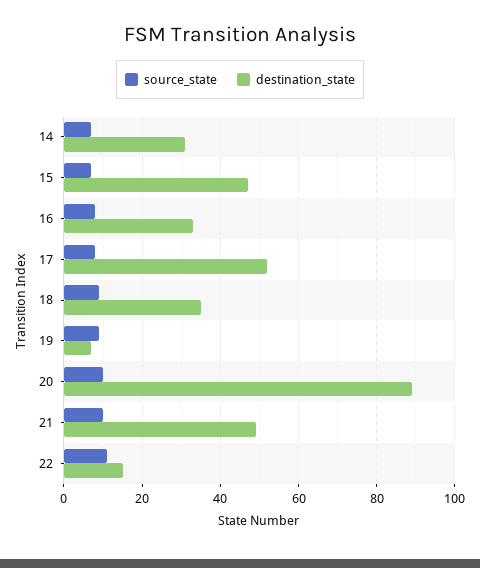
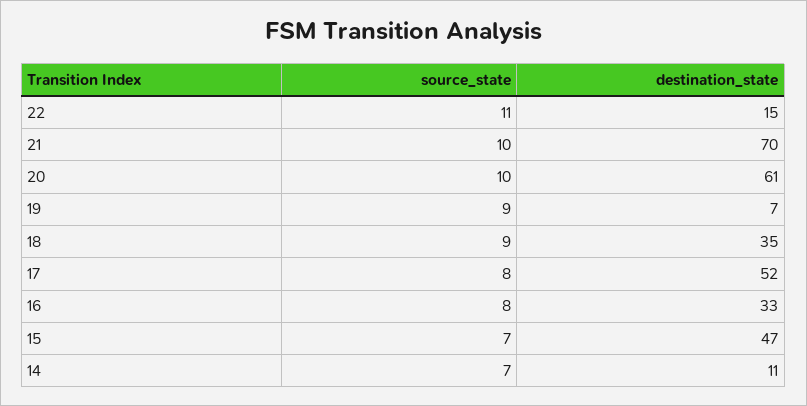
  {
    "source_state": {
      "14": 7,
      "15": 7,
      "16": 8,
      "17": 8,
      "18": 9,
      "19": 9,
      "20": 10,
      "21": 10,
      "22": 11
    },
    "destination_state": {
-     "14": 30,
+     "14": 11,
      "15": 47,
      "16": 33,
      "17": 52,
      "18": 35,
      "19": 7,
-     "20": 90,
+     "20": 61,
-     "21": 50,
+     "21": 70,
      "22": 15
    }
  }

